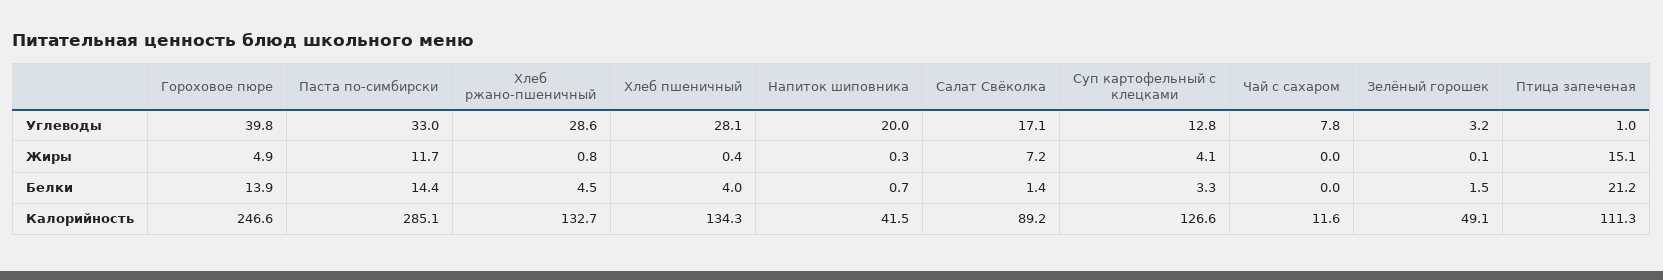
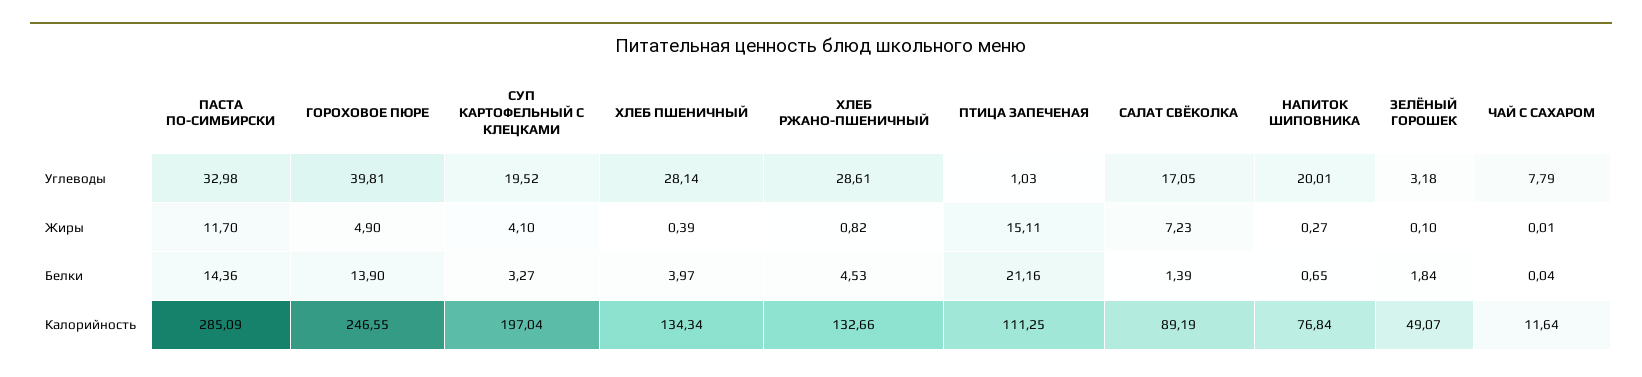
  {
    "Гороховое пюре": {
      "Углеводы": 39.81,
      "Жиры": 4.9,
      "Белки": 13.9,
      "Калорийность": 246.55
    },
    "Паста по-симбирски": {
      "Углеводы": 32.98,
      "Жиры": 11.7,
      "Белки": 14.36,
      "Калорийность": 285.09
    },
    "Хлеб ржано-пшеничный": {
      "Углеводы": 28.61,
      "Жиры": 0.82,
      "Белки": 4.53,
      "Калорийность": 132.66
    },
    "Хлеб пшеничный": {
      "Углеводы": 28.14,
      "Жиры": 0.39,
      "Белки": 3.97,
      "Калорийность": 134.34
    },
    "Напиток шиповника": {
      "Углеводы": 20.01,
      "Жиры": 0.27,
      "Белки": 0.65,
-     "Калорийность": 41.5
+     "Калорийность": 76.84
    },
    "Салат Свёколка": {
      "Углеводы": 17.05,
      "Жиры": 7.23,
      "Белки": 1.39,
      "Калорийность": 89.19
    },
    "Суп картофельный с клецками": {
-     "Углеводы": 12.8,
+     "Углеводы": 19.52,
      "Жиры": 4.1,
      "Белки": 3.27,
-     "Калорийность": 126.6
+     "Калорийность": 197.04
    },
    "Чай с сахаром": {
      "Углеводы": 7.79,
      "Жиры": 0.01,
      "Белки": 0.04,
      "Калорийность": 11.64
    },
    "Зелёный горошек": {
      "Углеводы": 3.18,
      "Жиры": 0.1,
-     "Белки": 1.5,
+     "Белки": 1.84,
      "Калорийность": 49.07
    },
    "Птица запеченая": {
      "Углеводы": 1.03,
      "Жиры": 15.11,
      "Белки": 21.16,
      "Калорийность": 111.25
    }
  }

